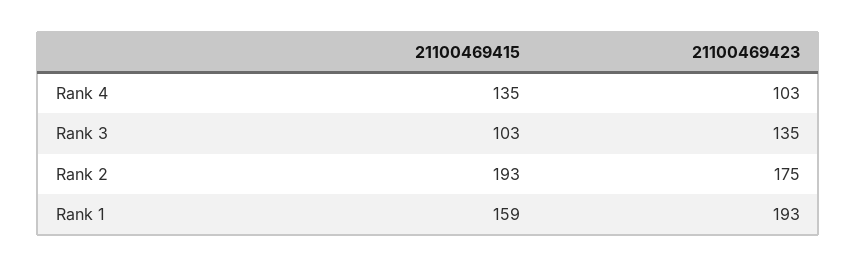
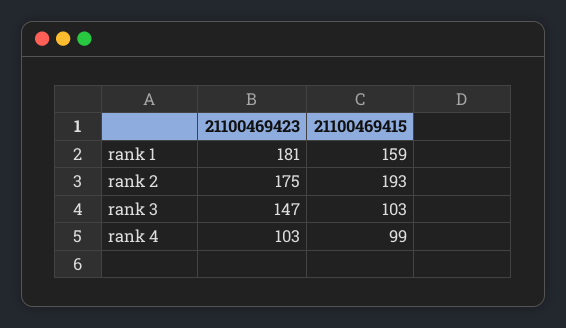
  {
    "21100469415": {
-     "Rank 4": 135,
+     "Rank 4": 99,
      "Rank 3": 103,
      "Rank 2": 193,
      "Rank 1": 159
    },
    "21100469423": {
      "Rank 4": 103,
-     "Rank 3": 135,
+     "Rank 3": 147,
      "Rank 2": 175,
-     "Rank 1": 193
+     "Rank 1": 181
    }
  }

